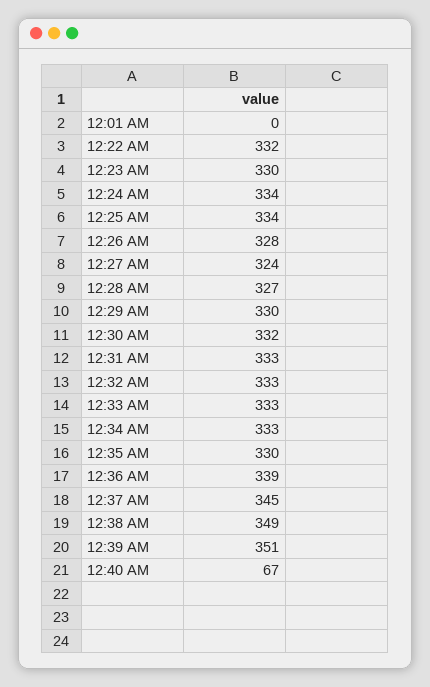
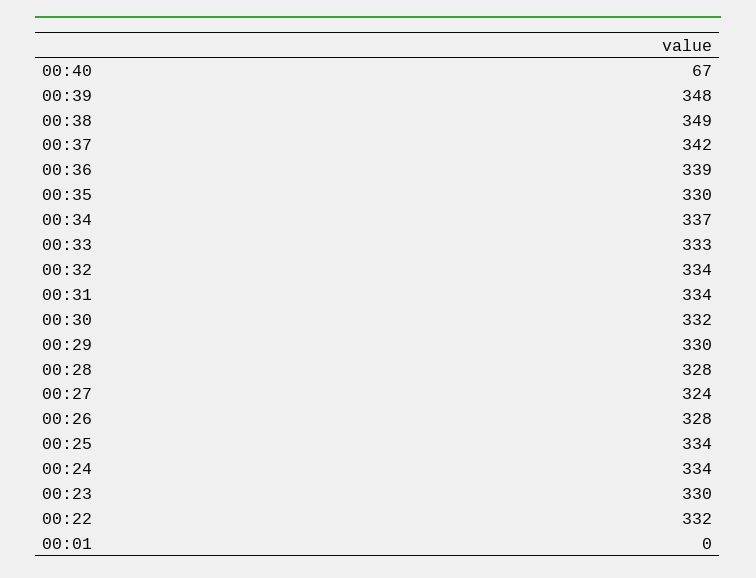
  {
    "12:01 AM": 0,
    "12:22 AM": 332,
    "12:23 AM": 330,
    "12:24 AM": 334,
    "12:25 AM": 334,
    "12:26 AM": 328,
    "12:27 AM": 324,
-   "12:28 AM": 327,
+   "12:28 AM": 328,
    "12:29 AM": 330,
    "12:30 AM": 332,
-   "12:31 AM": 333,
+   "12:31 AM": 334,
-   "12:32 AM": 333,
+   "12:32 AM": 334,
    "12:33 AM": 333,
-   "12:34 AM": 333,
+   "12:34 AM": 337,
    "12:35 AM": 330,
    "12:36 AM": 339,
-   "12:37 AM": 345,
+   "12:37 AM": 342,
    "12:38 AM": 349,
-   "12:39 AM": 351,
+   "12:39 AM": 348,
    "12:40 AM": 67
  }

